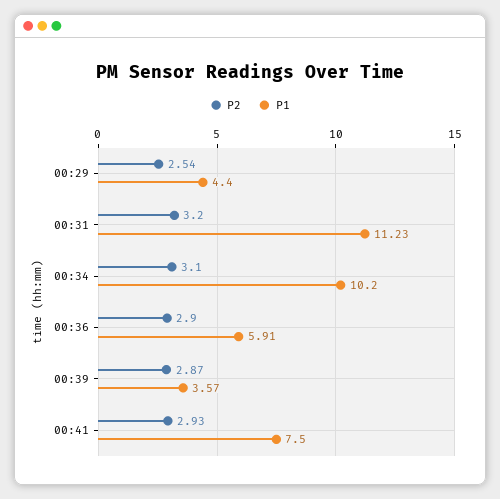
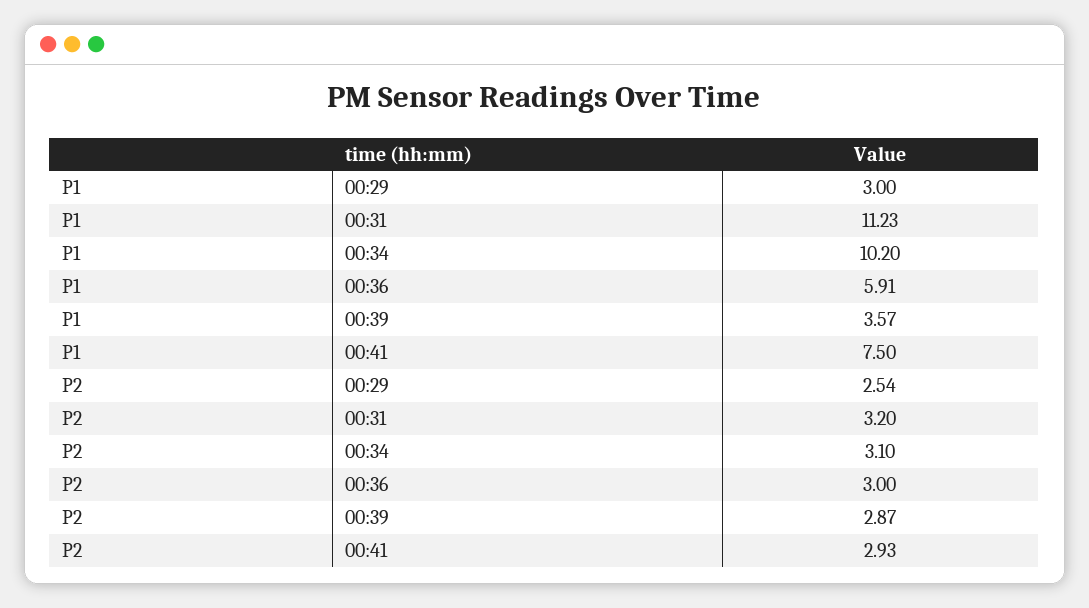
  {
    "P2": {
      "00:29": 2.54,
      "00:31": 3.2,
      "00:34": 3.1,
-     "00:36": 2.9,
+     "00:36": 3,
      "00:39": 2.87,
      "00:41": 2.93
    },
    "P1": {
-     "00:29": 4.4,
+     "00:29": 3,
      "00:31": 11.23,
      "00:34": 10.2,
      "00:36": 5.91,
      "00:39": 3.57,
      "00:41": 7.5
    }
  }

